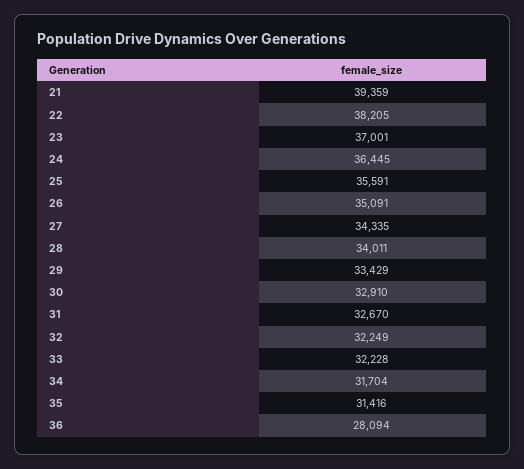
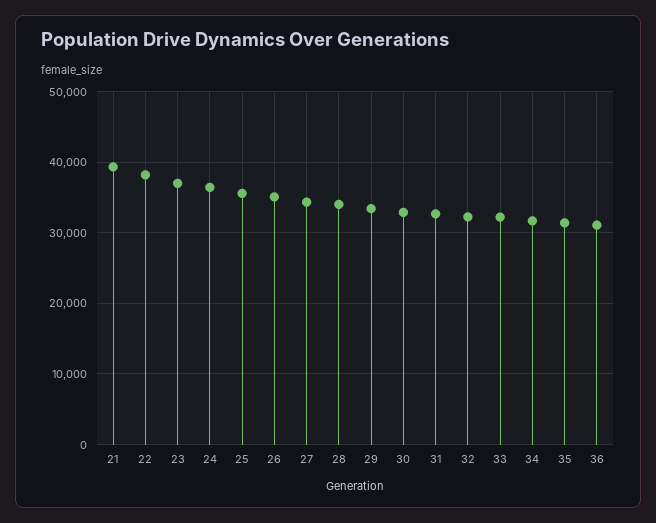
  {
    "21": 39359,
    "22": 38205,
    "23": 37001,
    "24": 36445,
    "25": 35591,
    "26": 35091,
    "27": 34335,
    "28": 34011,
    "29": 33429,
    "30": 32910,
    "31": 32670,
    "32": 32249,
    "33": 32228,
    "34": 31704,
    "35": 31416,
-   "36": 28094
+   "36": 31000
  }

